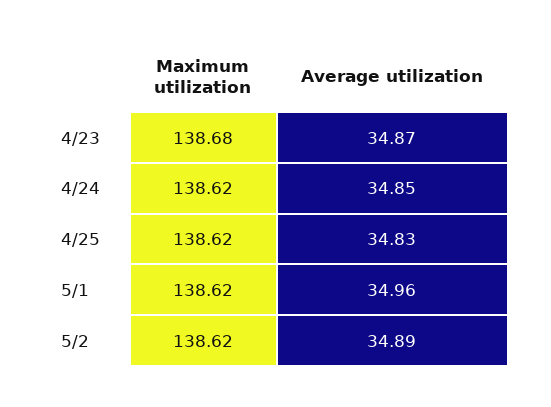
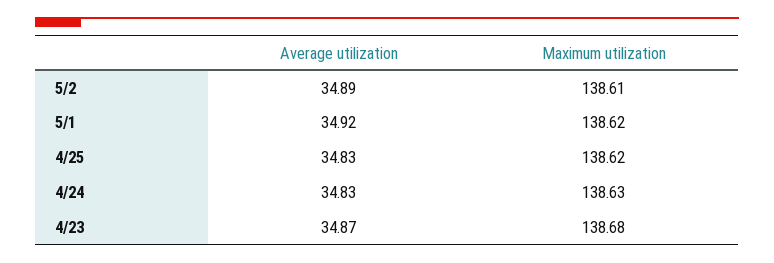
  {
    "Maximum utilization": {
      "4/23": 138.68,
-     "4/24": 138.62,
+     "4/24": 138.63,
      "4/25": 138.62,
      "5/1": 138.62,
-     "5/2": 138.62
+     "5/2": 138.61
    },
    "Average utilization": {
      "4/23": 34.87,
-     "4/24": 34.85,
+     "4/24": 34.83,
      "4/25": 34.83,
-     "5/1": 34.96,
+     "5/1": 34.92,
      "5/2": 34.89
    }
  }

